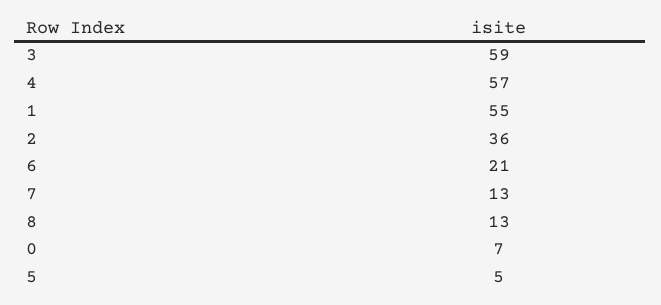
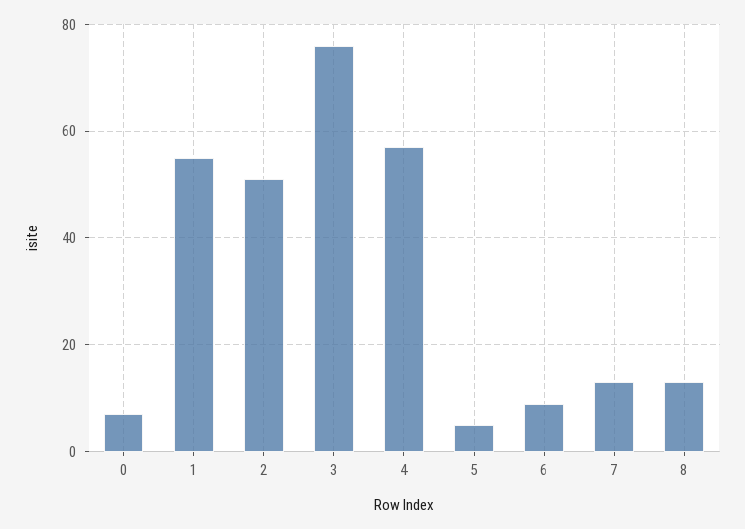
  {
-   "3": 59,
+   "3": 75,
    "4": 57,
    "1": 55,
-   "2": 36,
+   "2": 50,
-   "6": 21,
+   "6": 10,
    "7": 13,
    "8": 13,
    "0": 7,
    "5": 5
  }

